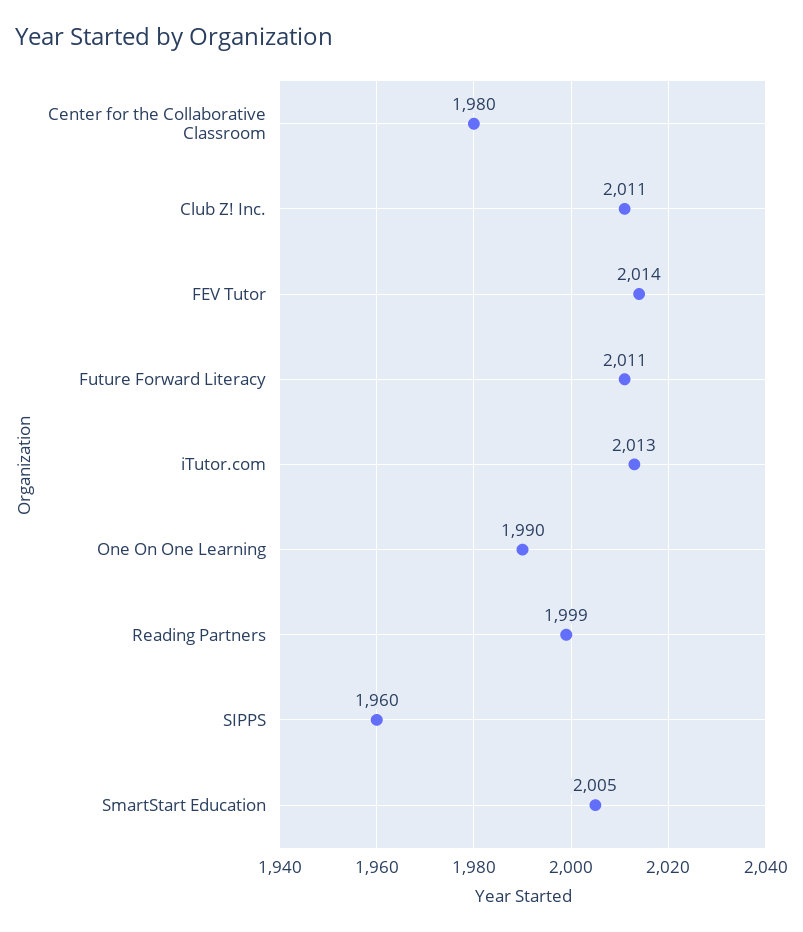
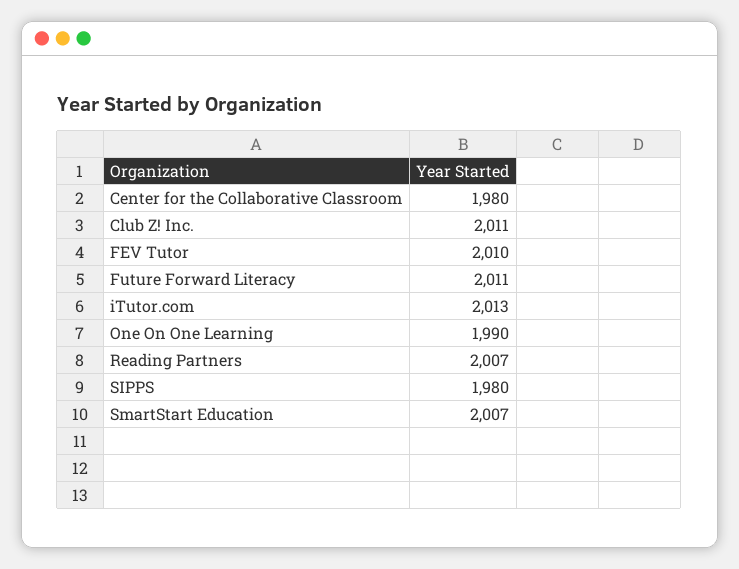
  {
    "Center for the Collaborative Classroom": 1980,
    "Club Z! Inc.": 2011,
-   "FEV Tutor": 2014,
+   "FEV Tutor": 2010,
    "Future Forward Literacy": 2011,
    "iTutor.com": 2013,
    "One On One Learning": 1990,
-   "Reading Partners": 1999,
+   "Reading Partners": 2007,
-   "SIPPS": 1960,
+   "SIPPS": 1980,
-   "SmartStart Education": 2005
+   "SmartStart Education": 2007
  }

